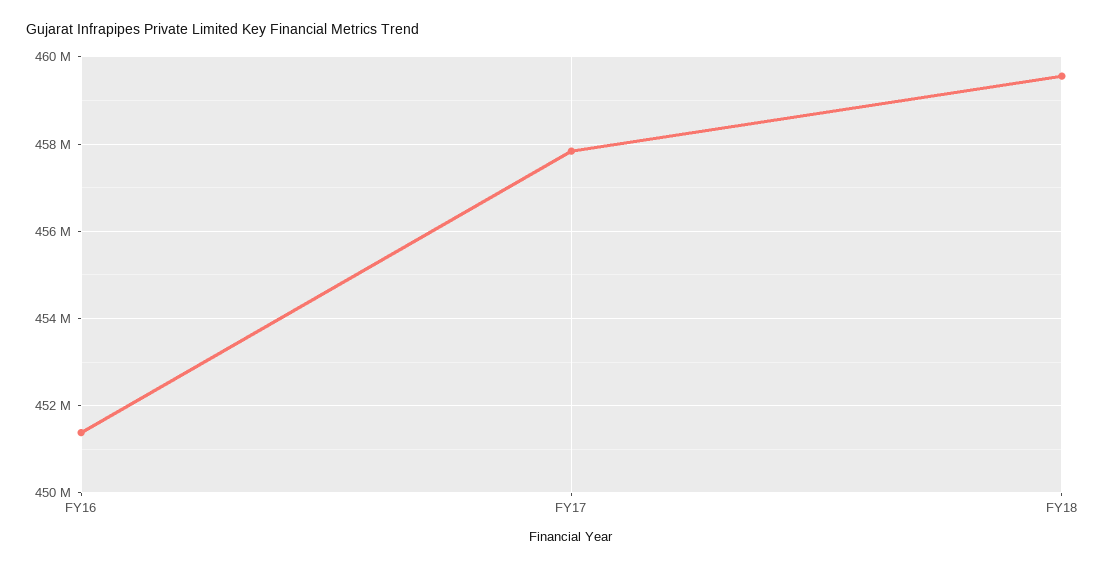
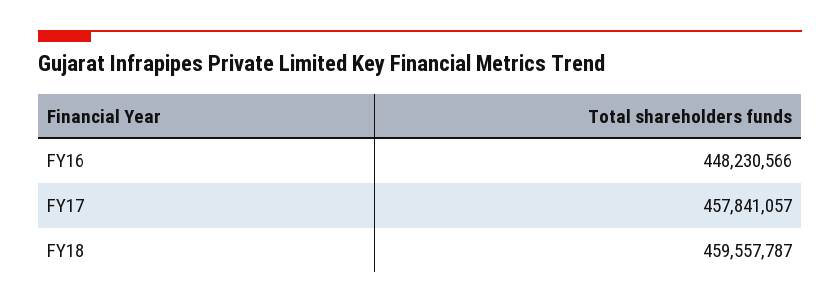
  {
-   "FY16": 451400000,
+   "FY16": 448230566,
    "FY17": 457841057,
    "FY18": 459557787
  }

